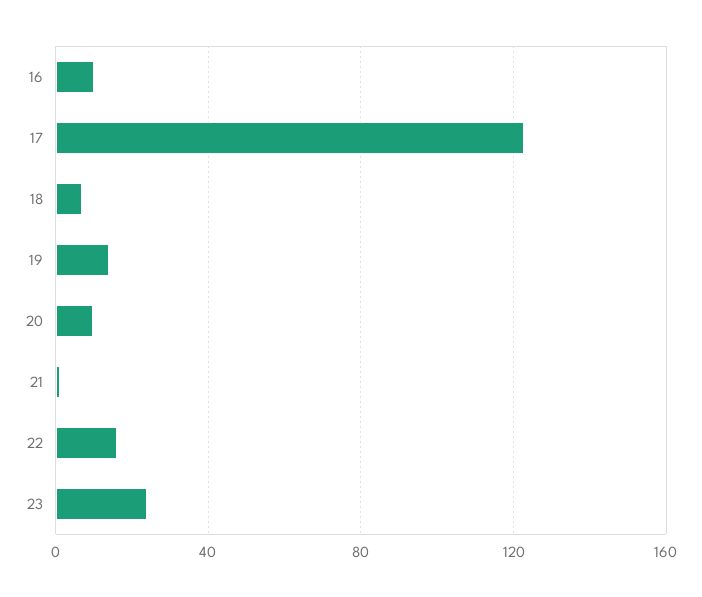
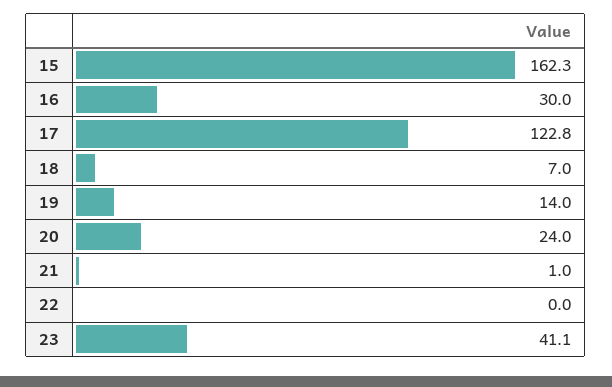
  {
-   "16": 10,
+   "16": 30,
    "17": 122.8,
    "18": 7,
    "19": 14,
-   "20": 10,
+   "20": 24,
    "21": 1,
-   "22": 15,
+   "22": 0,
-   "23": 25
+   "23": 41.1,
+   "15": 162.3
  }

